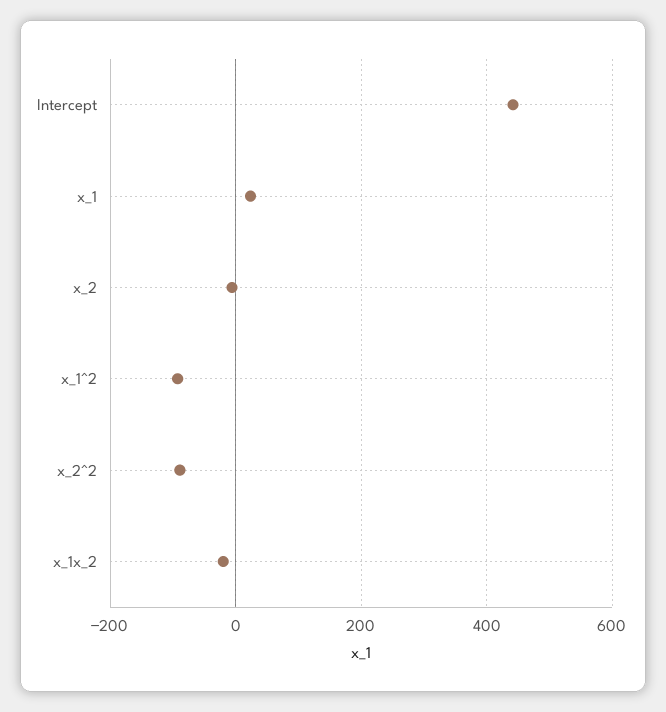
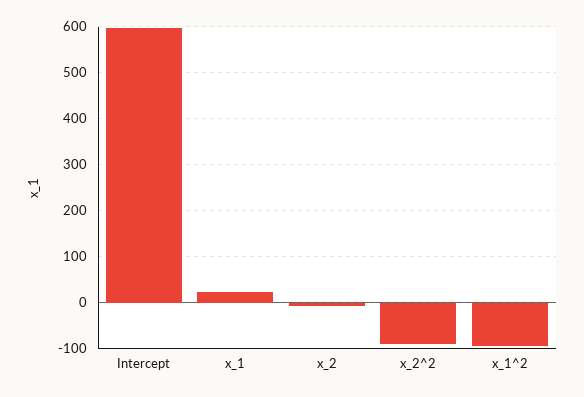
  {
-   "Intercept": 440,
+   "Intercept": 600,
    "x_1": 20,
    "x_2": 0,
    "x_1^2": -100,
-   "x_2^2": -80,
+   "x_2^2": -80
-   "x_1x_2": -20
  }

